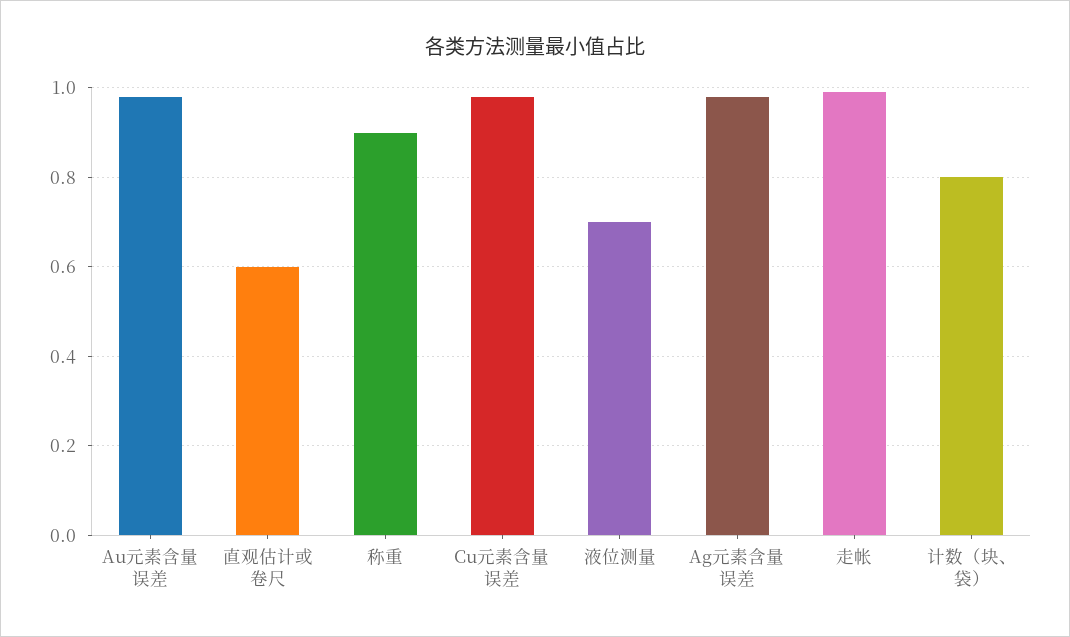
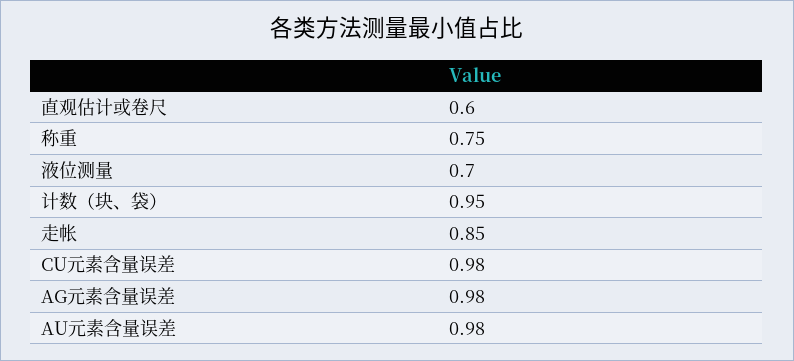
  {
    "Au元素含量误差": 0.98,
    "直观估计或卷尺": 0.6,
-   "称重": 0.9,
+   "称重": 0.75,
    "Cu元素含量误差": 0.98,
    "液位测量": 0.7,
    "Ag元素含量误差": 0.98,
-   "走帐": 1,
+   "走帐": 0.85,
-   "计数（块、袋）": 0.8
+   "计数（块、袋）": 0.95
  }

